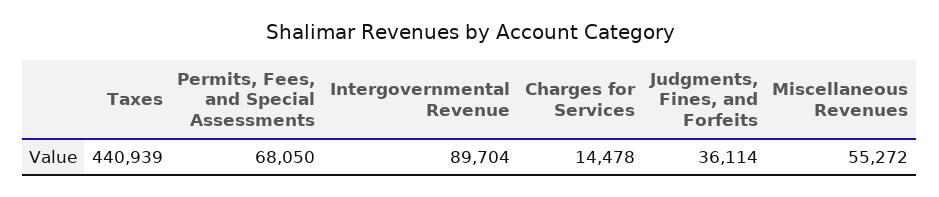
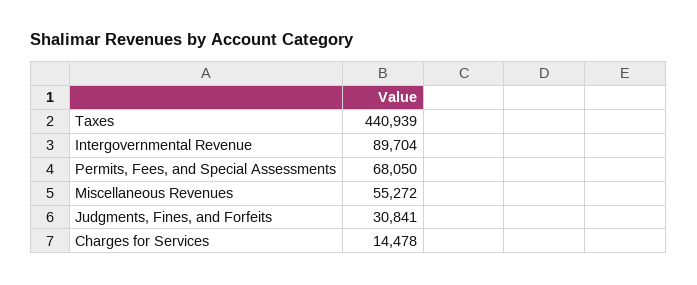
  {
    "Taxes": 440939,
    "Permits, Fees, and Special Assessments": 68050,
    "Intergovernmental Revenue": 89704,
    "Charges for Services": 14478,
-   "Judgments, Fines, and Forfeits": 36114,
+   "Judgments, Fines, and Forfeits": 30841,
    "Miscellaneous Revenues": 55272
  }

